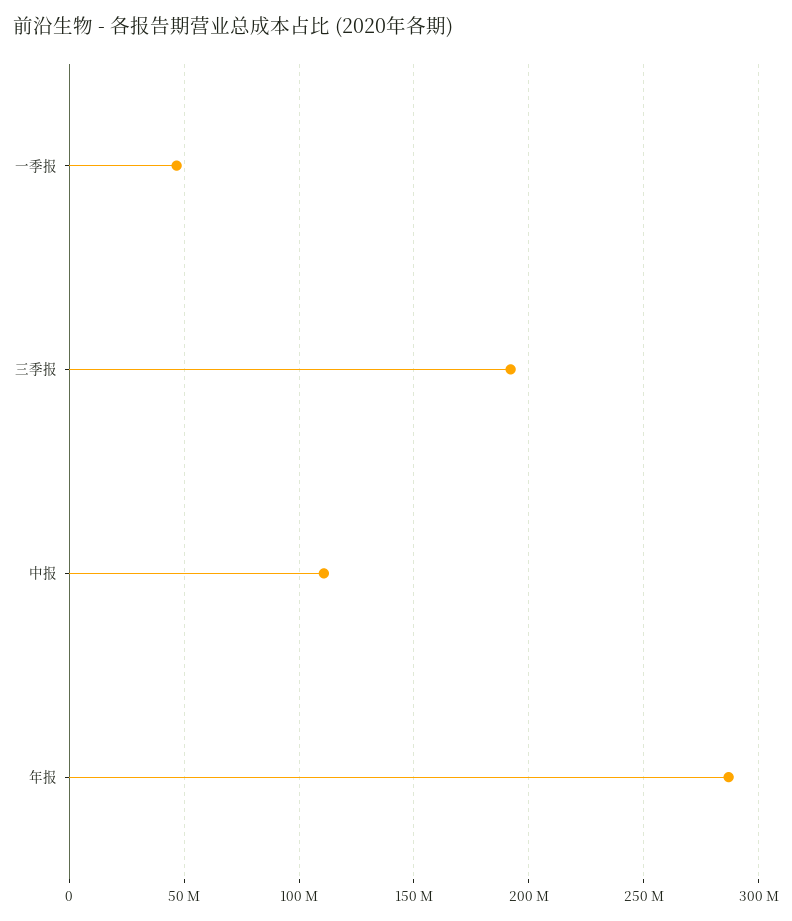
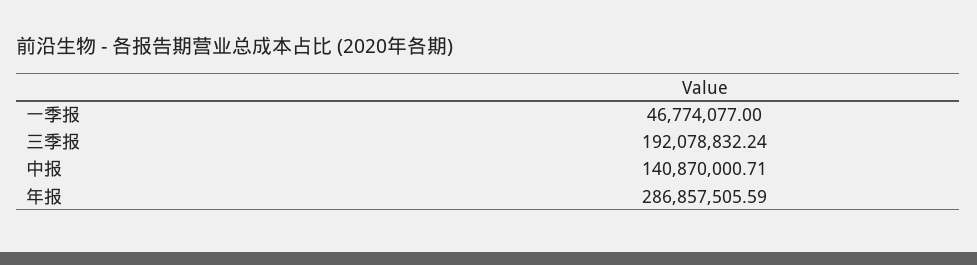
  {
    "一季报": 46774077,
    "三季报": 192078832.24,
-   "中报": 110000000,
+   "中报": 140870000.71,
    "年报": 286857505.59
  }

